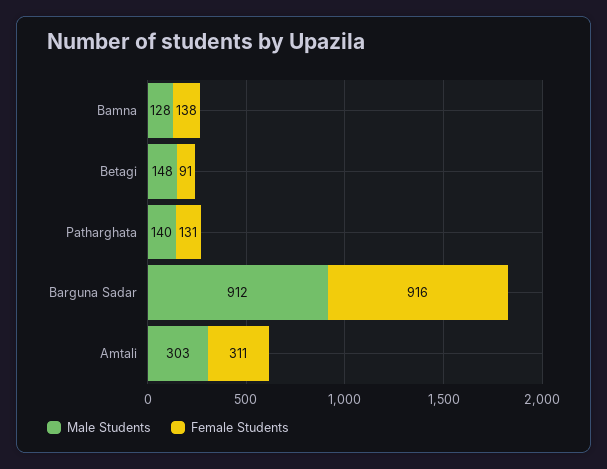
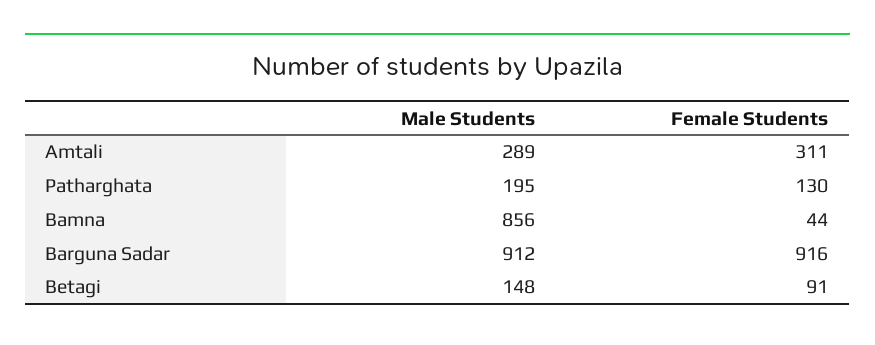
  {
    "Male Students": {
-     "Bamna": 128,
+     "Bamna": 856,
      "Betagi": 148,
-     "Patharghata": 140,
+     "Patharghata": 195,
      "Barguna Sadar": 912,
-     "Amtali": 303
+     "Amtali": 289
    },
    "Female Students": {
-     "Bamna": 138,
+     "Bamna": 44,
      "Betagi": 91,
-     "Patharghata": 131,
+     "Patharghata": 130,
      "Barguna Sadar": 916,
      "Amtali": 311
    }
  }

